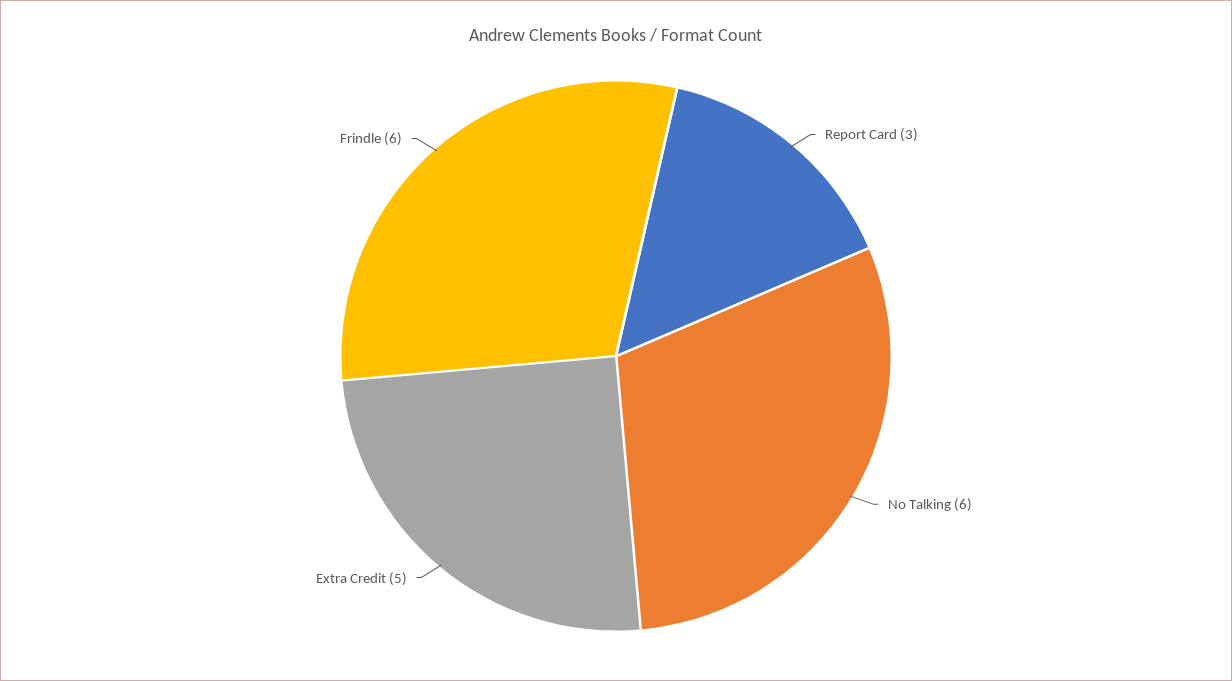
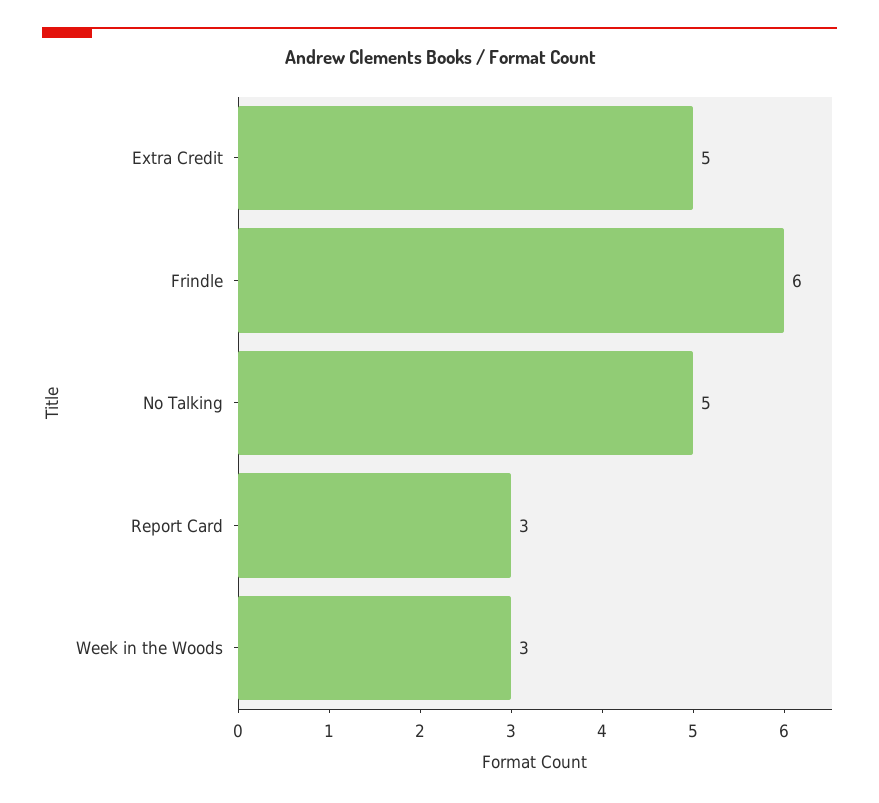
  {
    "Report Card": 3,
-   "No Talking": 6,
+   "No Talking": 5,
    "Extra Credit": 5,
-   "Frindle": 6
+   "Frindle": 6,
+   "Week in the Woods": 3
  }

